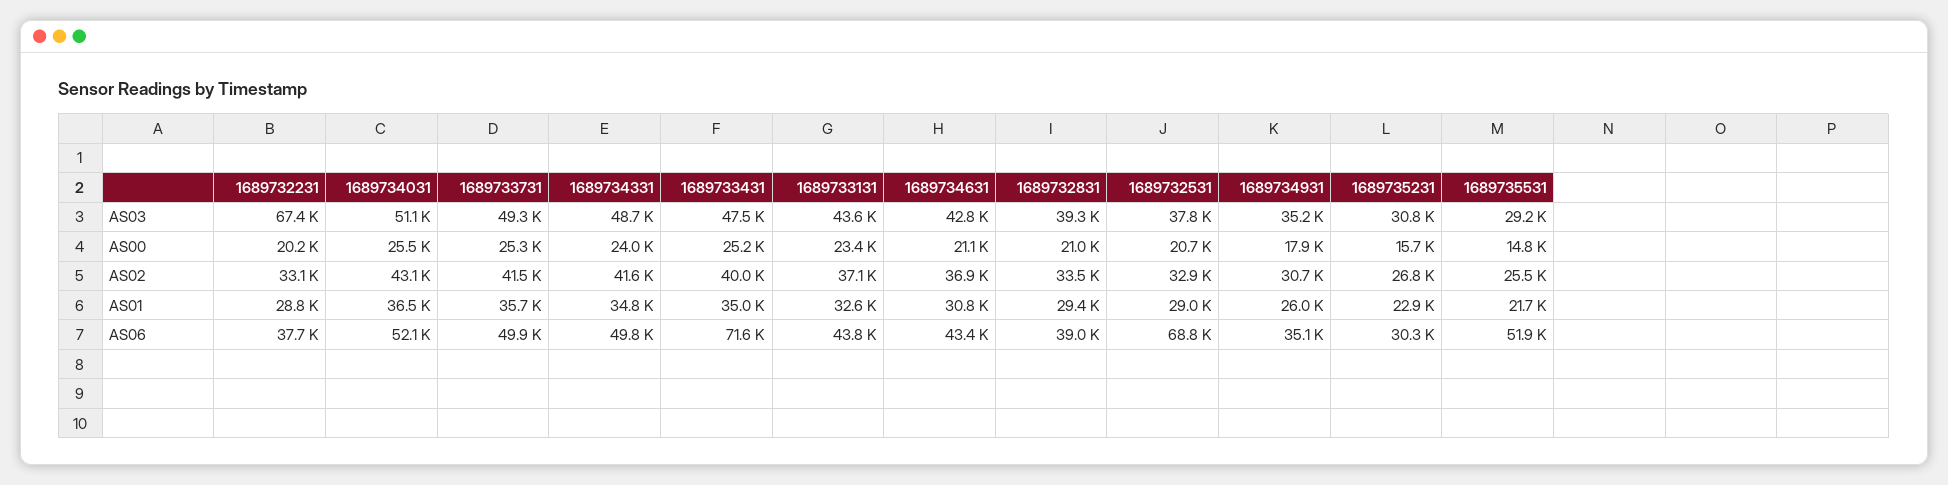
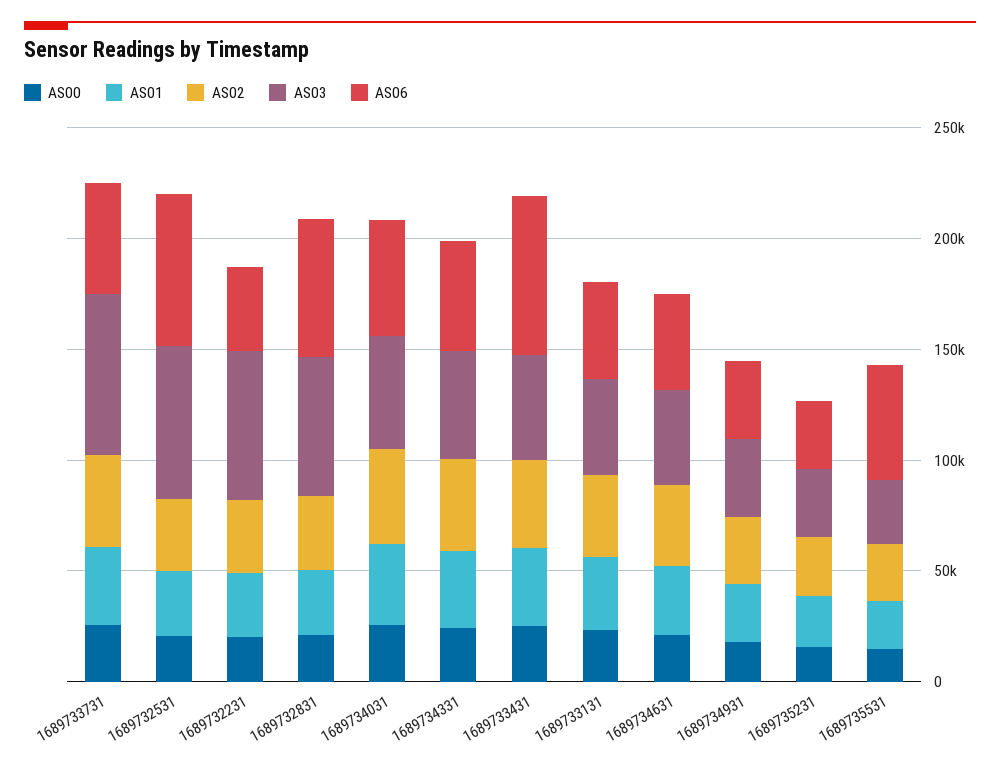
  {
    "AS03": {
      "1689732231": 67400,
      "1689734031": 51100,
-     "1689733731": 49300,
+     "1689733731": 70000,
      "1689734331": 48700,
      "1689733431": 47500,
      "1689733131": 43600,
      "1689734631": 42800,
-     "1689732831": 39300,
+     "1689732831": 60000,
-     "1689732531": 37800,
+     "1689732531": 70000,
      "1689734931": 35200,
      "1689735231": 30800,
      "1689735531": 29200
    },
    "AS00": {
      "1689732231": 20200,
      "1689734031": 25500,
      "1689733731": 25300,
      "1689734331": 24000,
      "1689733431": 25200,
      "1689733131": 23400,
      "1689734631": 21100,
      "1689732831": 21000,
      "1689732531": 20700,
      "1689734931": 17900,
      "1689735231": 15700,
      "1689735531": 14800
    },
    "AS02": {
      "1689732231": 33100,
      "1689734031": 43100,
      "1689733731": 41500,
      "1689734331": 41600,
      "1689733431": 40000,
      "1689733131": 37100,
      "1689734631": 36900,
      "1689732831": 33500,
      "1689732531": 32900,
      "1689734931": 30700,
      "1689735231": 26800,
      "1689735531": 25500
    },
    "AS01": {
      "1689732231": 28800,
      "1689734031": 36500,
      "1689733731": 35700,
      "1689734331": 34800,
      "1689733431": 35000,
      "1689733131": 32600,
      "1689734631": 30800,
      "1689732831": 29400,
      "1689732531": 29000,
      "1689734931": 26000,
      "1689735231": 22900,
      "1689735531": 21700
    },
    "AS06": {
      "1689732231": 37700,
      "1689734031": 52100,
      "1689733731": 49900,
      "1689734331": 49800,
      "1689733431": 71600,
      "1689733131": 43800,
      "1689734631": 43400,
-     "1689732831": 39000,
+     "1689732831": 60000,
      "1689732531": 68800,
      "1689734931": 35100,
      "1689735231": 30300,
      "1689735531": 51900
    }
  }

